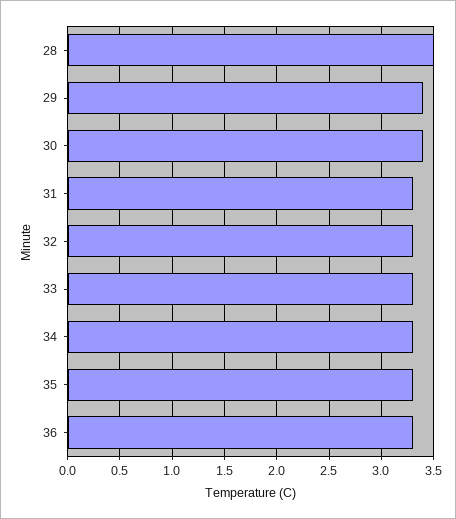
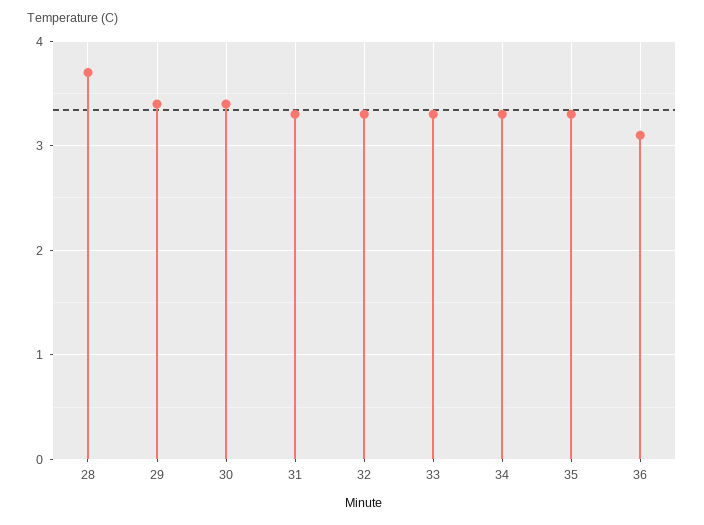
  {
-   "28": 3.5,
+   "28": 3.7,
    "29": 3.4,
    "30": 3.4,
    "31": 3.3,
    "32": 3.3,
    "33": 3.3,
    "34": 3.3,
    "35": 3.3,
-   "36": 3.3
+   "36": 3.1
  }

